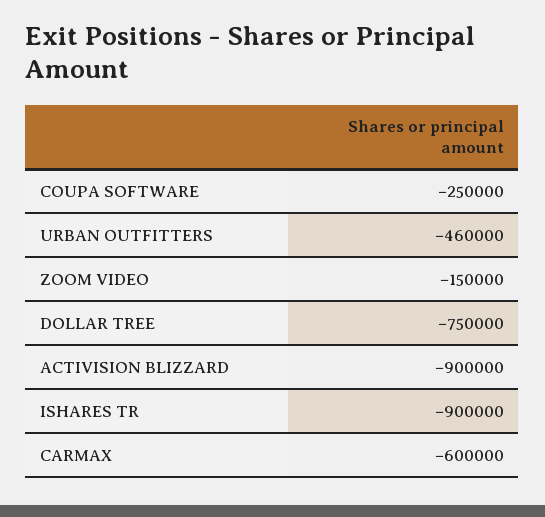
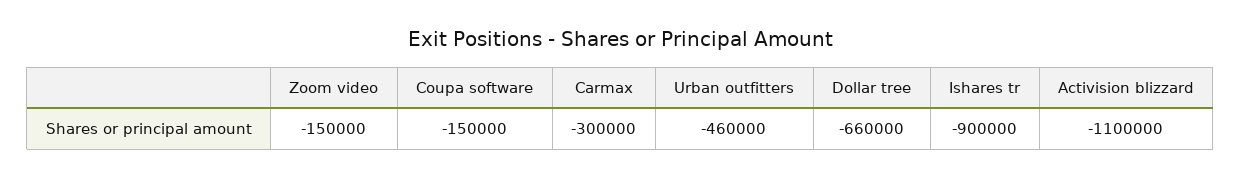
  {
-   "COUPA SOFTWARE": -250000,
+   "COUPA SOFTWARE": -150000,
    "URBAN OUTFITTERS": -460000,
    "ZOOM VIDEO": -150000,
-   "DOLLAR TREE": -750000,
+   "DOLLAR TREE": -660000,
-   "ACTIVISION BLIZZARD": -900000,
+   "ACTIVISION BLIZZARD": -1100000,
    "ISHARES TR": -900000,
-   "CARMAX": -600000
+   "CARMAX": -300000
  }

